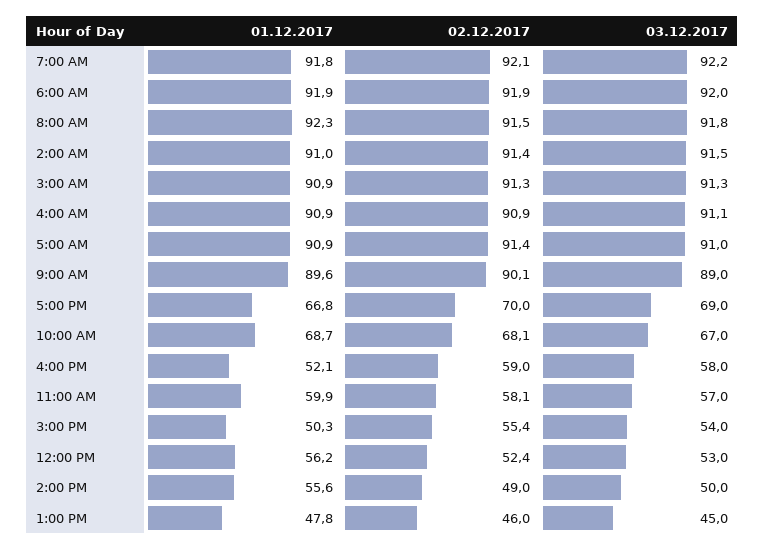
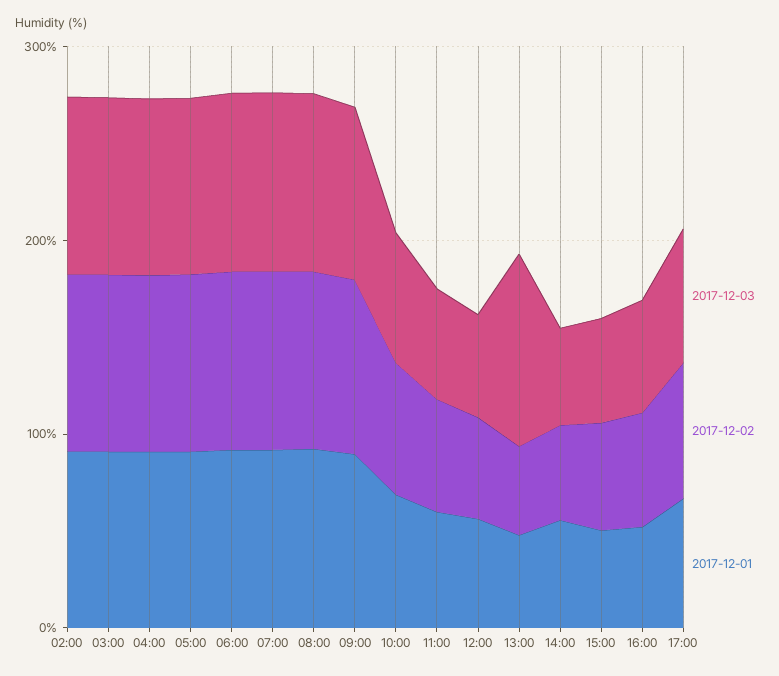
  {
    "01.12.2017": {
      "7:00 AM": 91.8,
      "6:00 AM": 91.9,
      "8:00 AM": 92.3,
      "2:00 AM": 91,
      "3:00 AM": 90.9,
      "4:00 AM": 90.9,
      "5:00 AM": 90.9,
      "9:00 AM": 89.6,
      "5:00 PM": 66.8,
      "10:00 AM": 68.7,
      "4:00 PM": 52.1,
      "11:00 AM": 59.9,
      "3:00 PM": 50.3,
      "12:00 PM": 56.2,
      "2:00 PM": 55.6,
      "1:00 PM": 47.8
    },
    "02.12.2017": {
      "7:00 AM": 92.1,
      "6:00 AM": 91.9,
      "8:00 AM": 91.5,
      "2:00 AM": 91.4,
      "3:00 AM": 91.3,
      "4:00 AM": 90.9,
      "5:00 AM": 91.4,
      "9:00 AM": 90.1,
      "5:00 PM": 70,
      "10:00 AM": 68.1,
      "4:00 PM": 59,
      "11:00 AM": 58.1,
      "3:00 PM": 55.4,
      "12:00 PM": 52.4,
      "2:00 PM": 49,
      "1:00 PM": 46
    },
    "03.12.2017": {
      "7:00 AM": 92.2,
      "6:00 AM": 92,
      "8:00 AM": 91.8,
      "2:00 AM": 91.5,
      "3:00 AM": 91.3,
      "4:00 AM": 91.1,
      "5:00 AM": 91,
      "9:00 AM": 89,
      "5:00 PM": 69,
      "10:00 AM": 67,
      "4:00 PM": 58,
      "11:00 AM": 57,
      "3:00 PM": 54,
      "12:00 PM": 53,
      "2:00 PM": 50,
-     "1:00 PM": 45
+     "1:00 PM": 100
    }
  }

